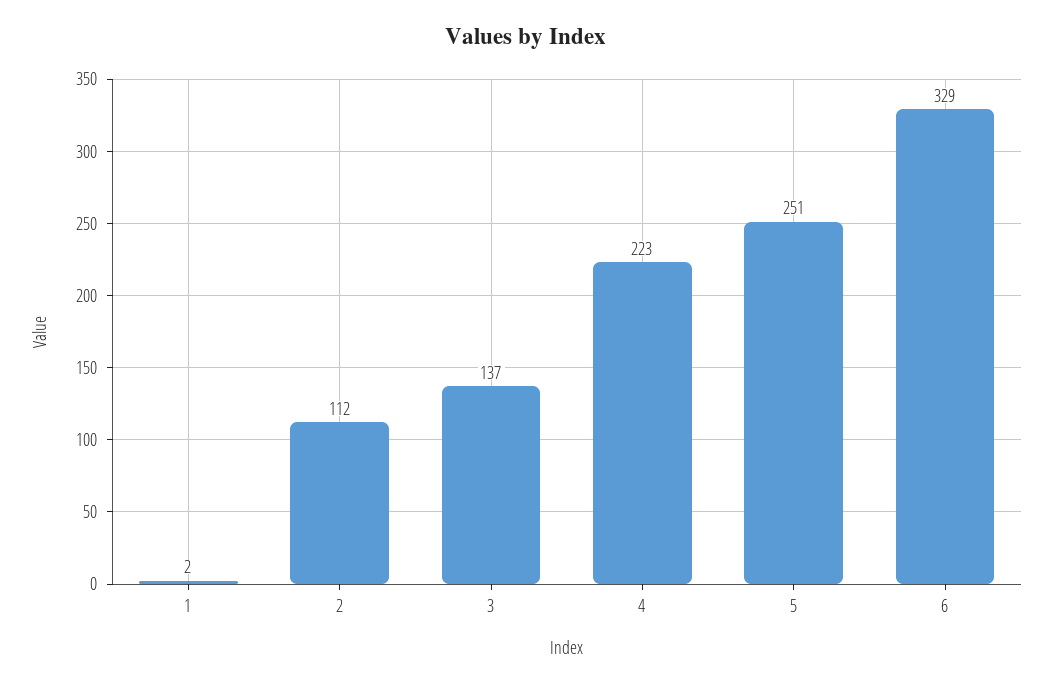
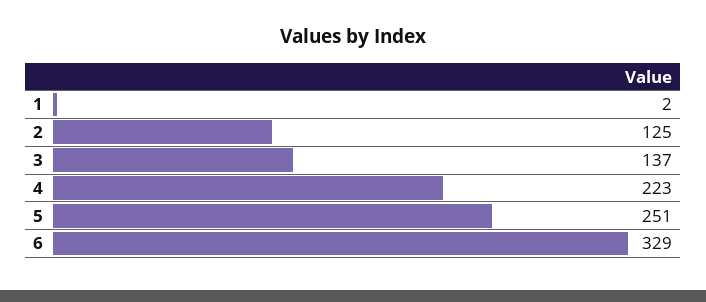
  {
    "1": 2,
-   "2": 112,
+   "2": 125,
    "3": 137,
    "4": 223,
    "5": 251,
    "6": 329
  }

